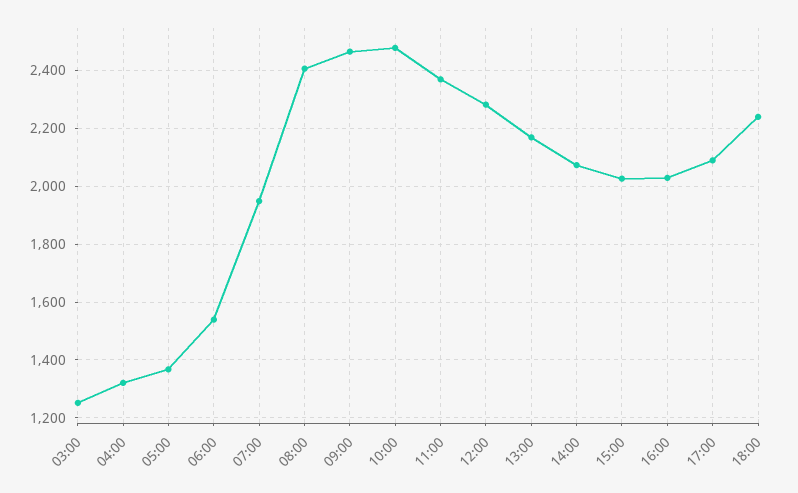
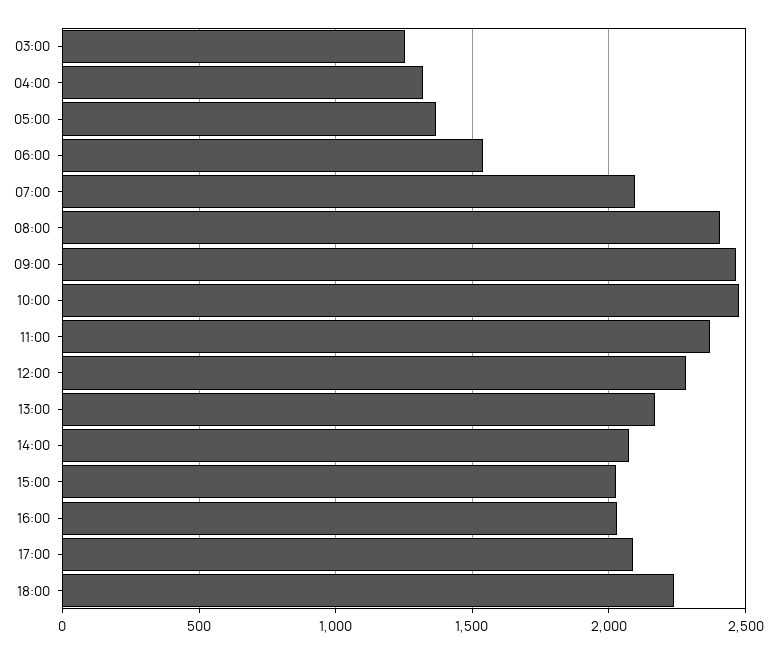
  {
    "03:00": 1250,
    "04:00": 1325,
    "05:00": 1375,
    "06:00": 1550,
-   "07:00": 1950,
+   "07:00": 2100,
    "08:00": 2400,
    "09:00": 2475,
    "10:00": 2475,
    "11:00": 2375,
    "12:00": 2275,
    "13:00": 2175,
    "14:00": 2075,
    "15:00": 2025,
    "16:00": 2025,
    "17:00": 2100,
    "18:00": 2250
  }

